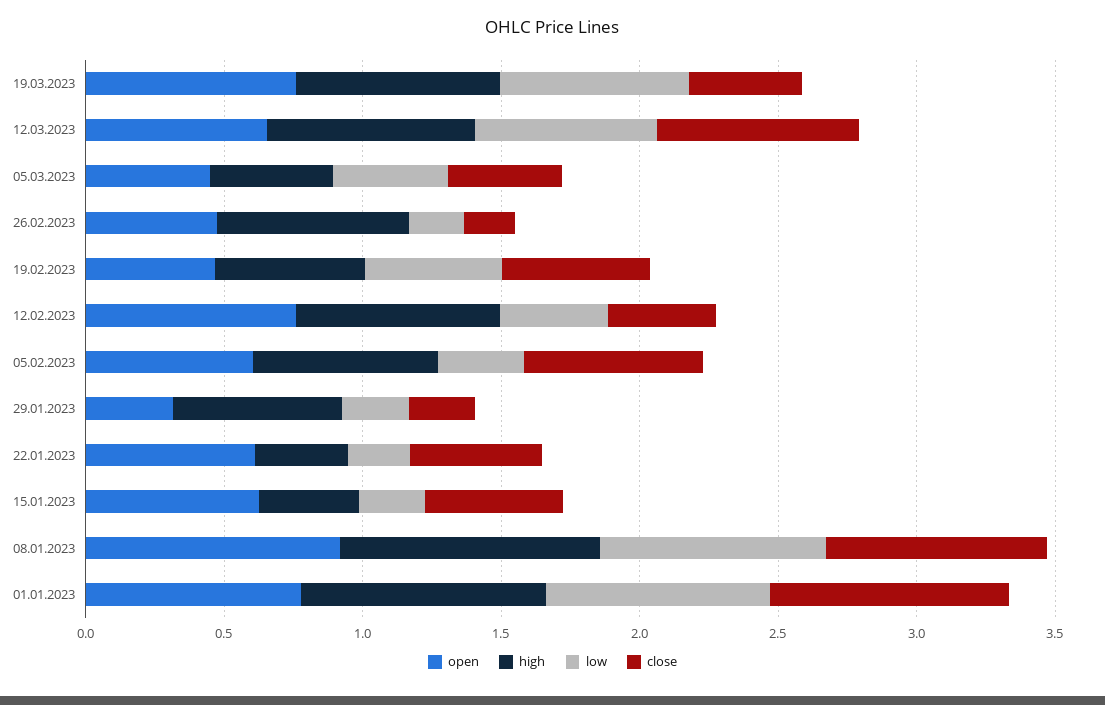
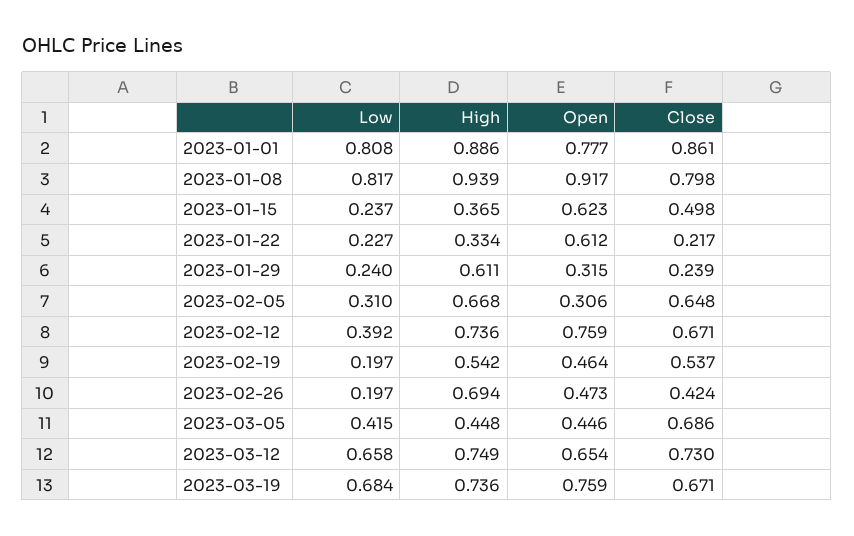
  {
    "open": {
      "19.03.2023": 0.759,
      "12.03.2023": 0.654,
      "05.03.2023": 0.446,
      "26.02.2023": 0.473,
      "19.02.2023": 0.464,
      "12.02.2023": 0.759,
-     "05.02.2023": 0.6,
+     "05.02.2023": 0.306,
      "29.01.2023": 0.315,
      "22.01.2023": 0.612,
      "15.01.2023": 0.623,
      "08.01.2023": 0.917,
      "01.01.2023": 0.777
    },
    "high": {
      "19.03.2023": 0.736,
      "12.03.2023": 0.749,
      "05.03.2023": 0.448,
      "26.02.2023": 0.694,
      "19.02.2023": 0.542,
      "12.02.2023": 0.736,
      "05.02.2023": 0.668,
      "29.01.2023": 0.611,
      "22.01.2023": 0.334,
      "15.01.2023": 0.365,
      "08.01.2023": 0.939,
      "01.01.2023": 0.886
    },
    "low": {
      "19.03.2023": 0.684,
      "12.03.2023": 0.658,
      "05.03.2023": 0.415,
      "26.02.2023": 0.197,
-     "19.02.2023": 0.5,
+     "19.02.2023": 0.197,
      "12.02.2023": 0.392,
      "05.02.2023": 0.31,
      "29.01.2023": 0.24,
      "22.01.2023": 0.227,
      "15.01.2023": 0.237,
      "08.01.2023": 0.817,
      "01.01.2023": 0.808
    },
    "close": {
-     "19.03.2023": 0.4,
+     "19.03.2023": 0.671,
      "12.03.2023": 0.73,
-     "05.03.2023": 0.4,
+     "05.03.2023": 0.686,
-     "26.02.2023": 0.2,
+     "26.02.2023": 0.424,
      "19.02.2023": 0.537,
-     "12.02.2023": 0.4,
+     "12.02.2023": 0.671,
      "05.02.2023": 0.648,
      "29.01.2023": 0.239,
-     "22.01.2023": 0.5,
+     "22.01.2023": 0.217,
      "15.01.2023": 0.498,
      "08.01.2023": 0.798,
      "01.01.2023": 0.861
    }
  }

